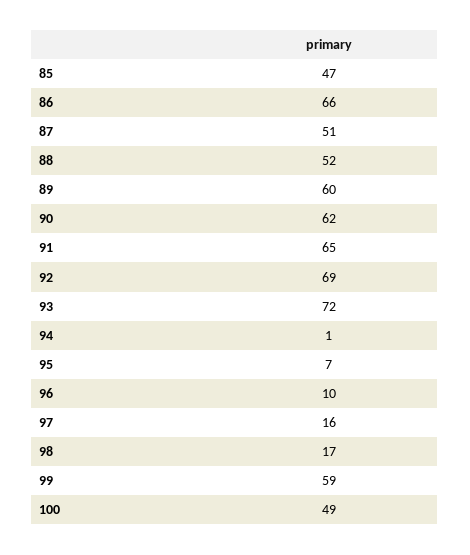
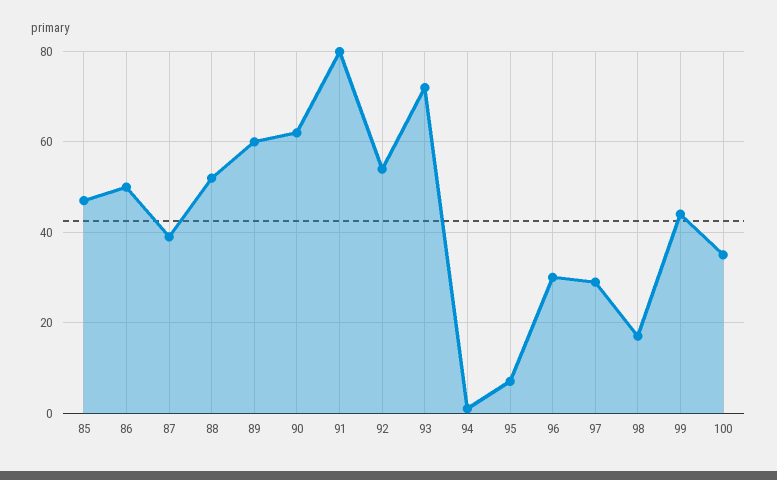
  {
    "85": 47,
-   "86": 66,
+   "86": 50,
-   "87": 51,
+   "87": 40,
    "88": 52,
    "89": 60,
    "90": 62,
-   "91": 65,
+   "91": 80,
-   "92": 69,
+   "92": 55,
    "93": 72,
    "94": 1,
    "95": 7,
-   "96": 10,
+   "96": 30,
-   "97": 16,
+   "97": 30,
    "98": 17,
-   "99": 59,
+   "99": 45,
-   "100": 49
+   "100": 35
  }

